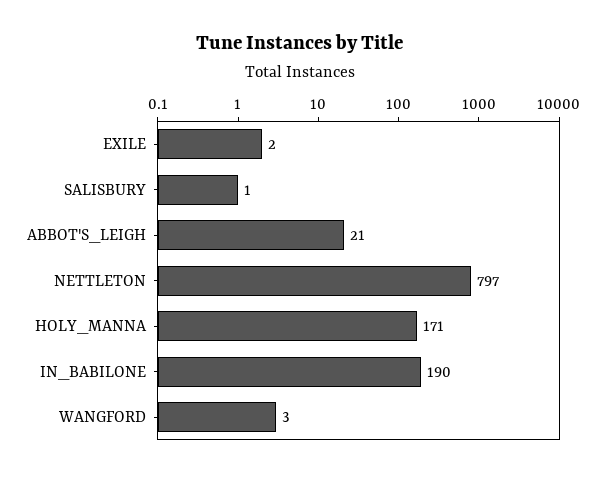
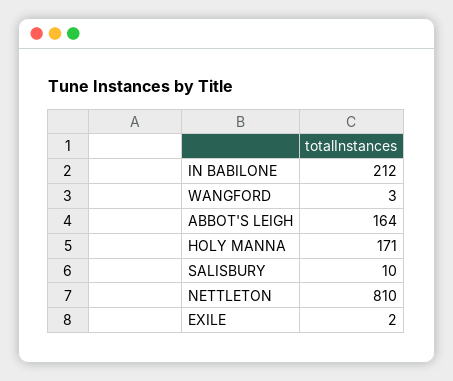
  {
    "EXILE": 2,
-   "SALISBURY": 1,
+   "SALISBURY": 10,
-   "ABBOT'S_LEIGH": 21,
+   "ABBOT'S_LEIGH": 164,
-   "NETTLETON": 797,
+   "NETTLETON": 810,
    "HOLY_MANNA": 171,
-   "IN_BABILONE": 190,
+   "IN_BABILONE": 212,
    "WANGFORD": 3
  }

